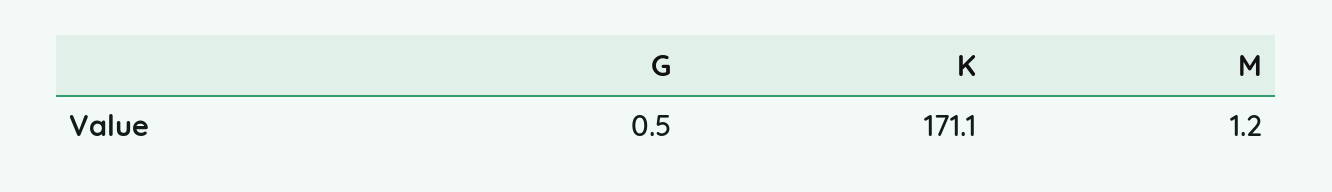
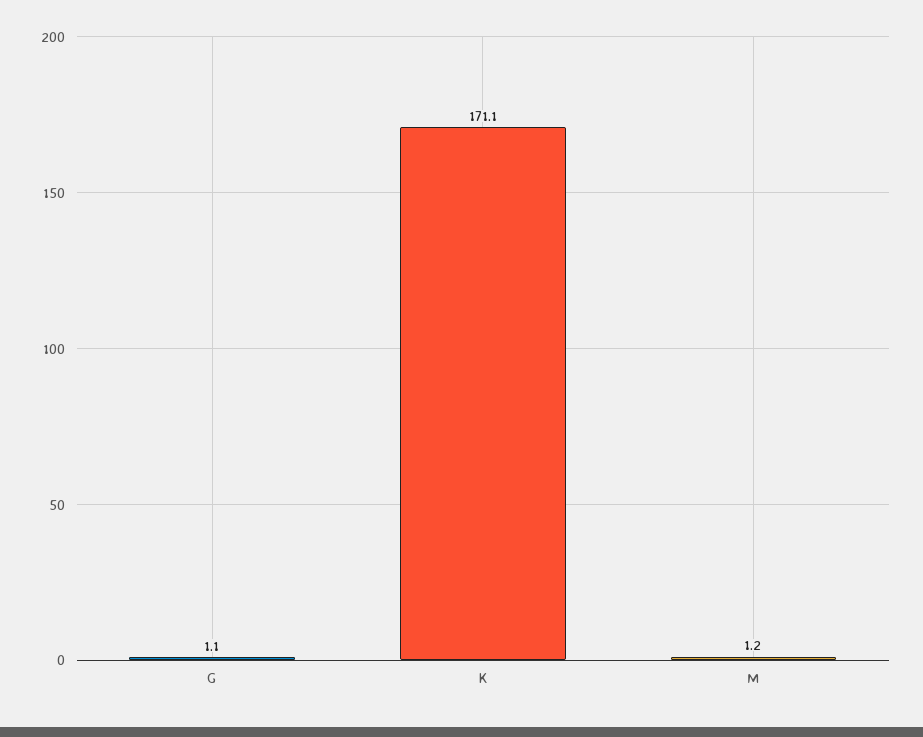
  {
-   "G": 0.5,
+   "G": 1.1,
    "K": 171.1,
    "M": 1.2
  }

